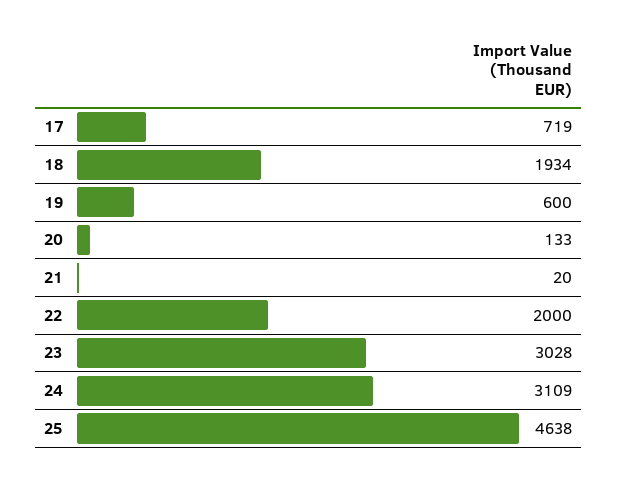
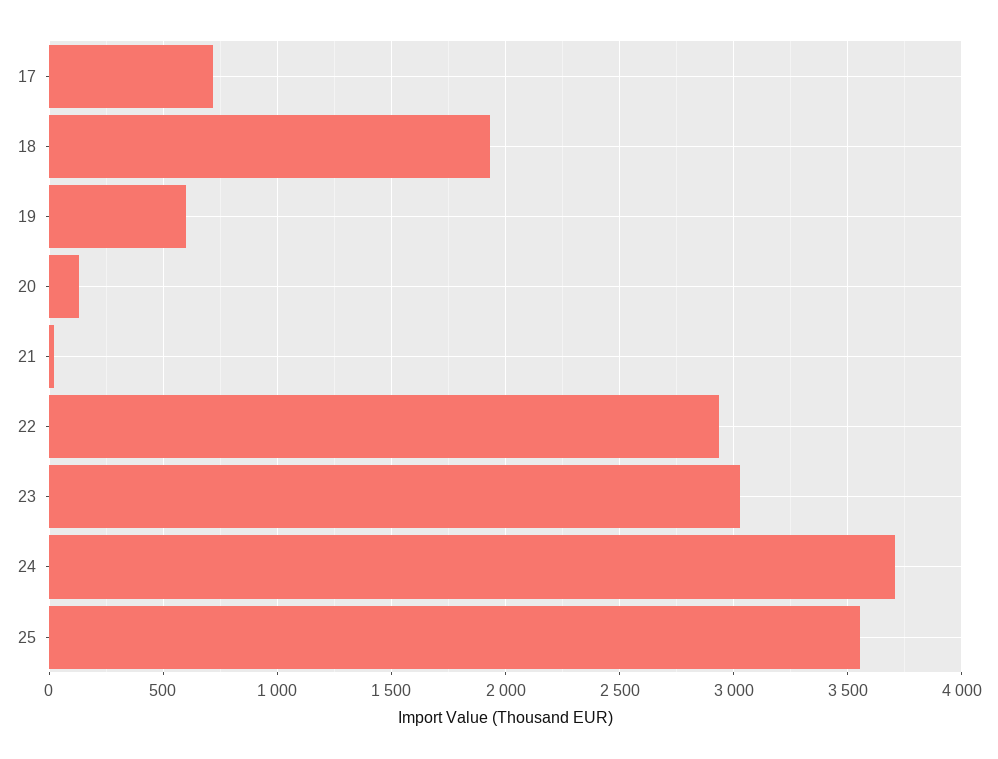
  {
    "17": 719,
    "18": 1934,
    "19": 600,
    "20": 133,
    "21": 20,
-   "22": 2000,
+   "22": 2950,
    "23": 3028,
-   "24": 3109,
+   "24": 3700,
-   "25": 4638
+   "25": 3550
  }

